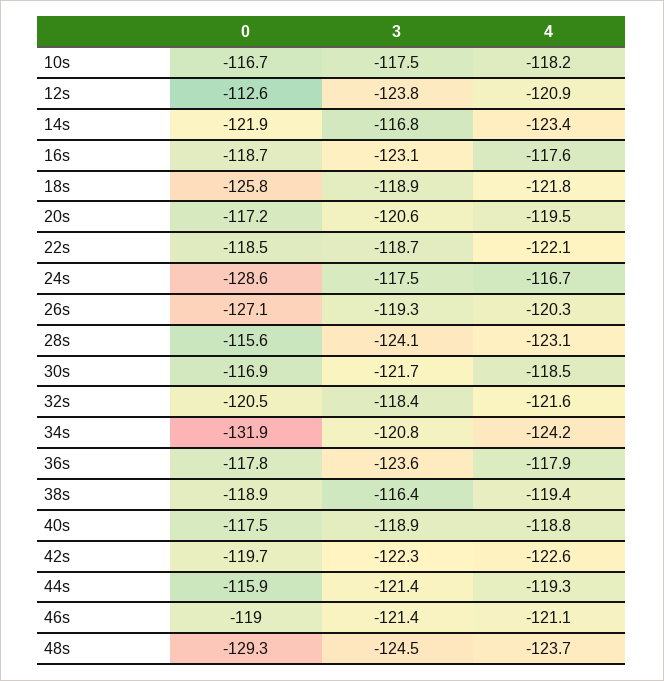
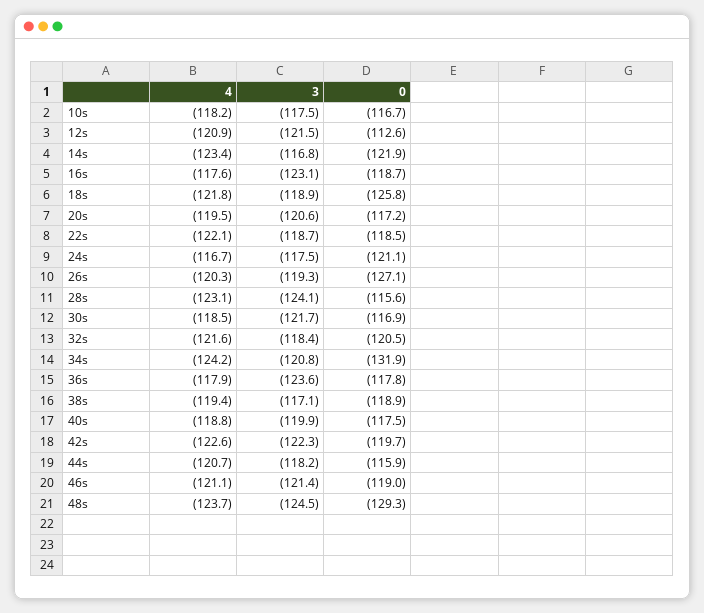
  {
    "0": {
      "10s": -116.7,
      "12s": -112.6,
      "14s": -121.9,
      "16s": -118.7,
      "18s": -125.8,
      "20s": -117.2,
      "22s": -118.5,
-     "24s": -128.6,
+     "24s": -121.1,
      "26s": -127.1,
      "28s": -115.6,
      "30s": -116.9,
      "32s": -120.5,
      "34s": -131.9,
      "36s": -117.8,
      "38s": -118.9,
      "40s": -117.5,
      "42s": -119.7,
      "44s": -115.9,
      "46s": -119,
      "48s": -129.3
    },
    "3": {
      "10s": -117.5,
-     "12s": -123.8,
+     "12s": -121.5,
      "14s": -116.8,
      "16s": -123.1,
      "18s": -118.9,
      "20s": -120.6,
      "22s": -118.7,
      "24s": -117.5,
      "26s": -119.3,
      "28s": -124.1,
      "30s": -121.7,
      "32s": -118.4,
      "34s": -120.8,
      "36s": -123.6,
-     "38s": -116.4,
+     "38s": -117.1,
-     "40s": -118.9,
+     "40s": -119.9,
      "42s": -122.3,
-     "44s": -121.4,
+     "44s": -118.2,
      "46s": -121.4,
      "48s": -124.5
    },
    "4": {
      "10s": -118.2,
      "12s": -120.9,
      "14s": -123.4,
      "16s": -117.6,
      "18s": -121.8,
      "20s": -119.5,
      "22s": -122.1,
      "24s": -116.7,
      "26s": -120.3,
      "28s": -123.1,
      "30s": -118.5,
      "32s": -121.6,
      "34s": -124.2,
      "36s": -117.9,
      "38s": -119.4,
      "40s": -118.8,
      "42s": -122.6,
-     "44s": -119.3,
+     "44s": -120.7,
      "46s": -121.1,
      "48s": -123.7
    }
  }

